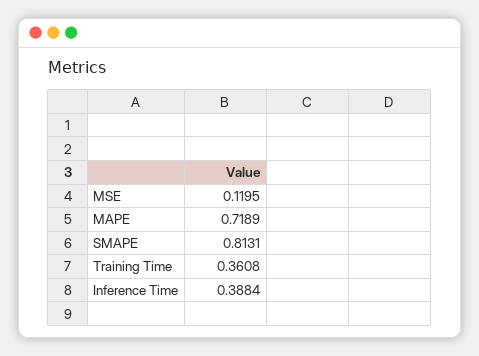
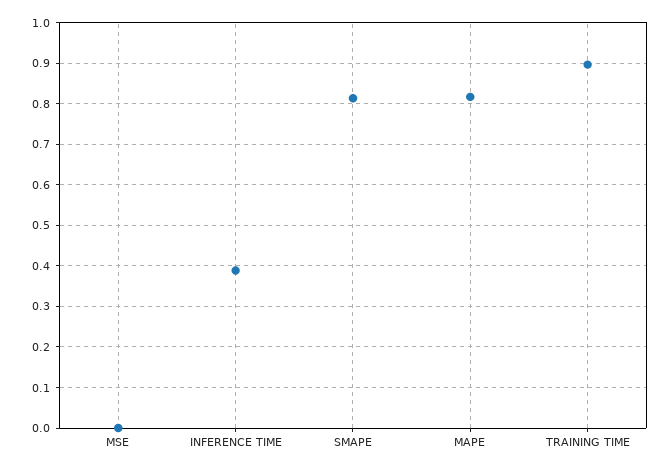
  {
-   "MSE": 0.1195,
+   "MSE": 0,
-   "MAPE": 0.7189,
+   "MAPE": 0.82,
    "SMAPE": 0.8131,
-   "Training Time": 0.3608,
+   "Training Time": 0.9,
    "Inference Time": 0.3884
  }

